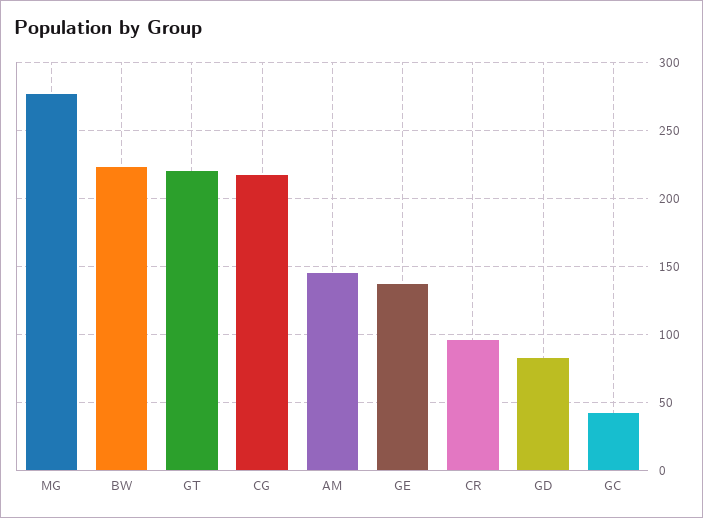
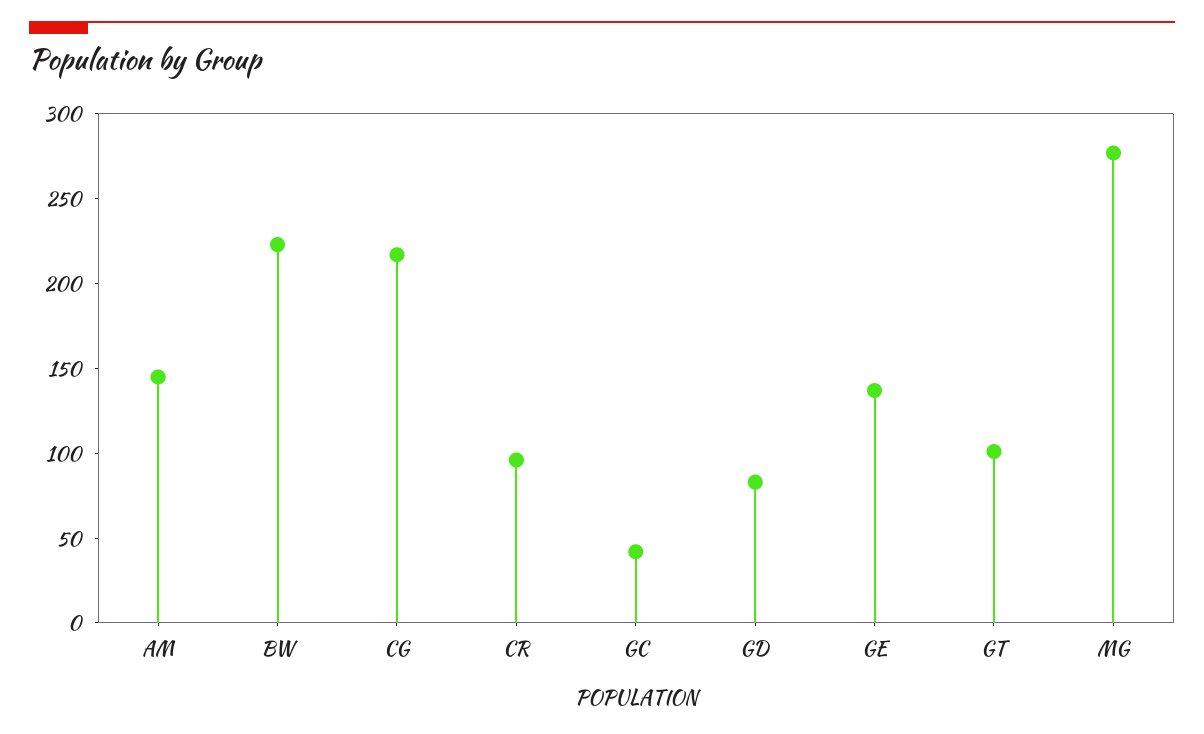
  {
    "MG": 275,
    "BW": 225,
-   "GT": 220,
+   "GT": 100,
    "CG": 215,
    "AM": 145,
    "GE": 135,
    "CR": 95,
    "GD": 85,
    "GC": 40
  }

